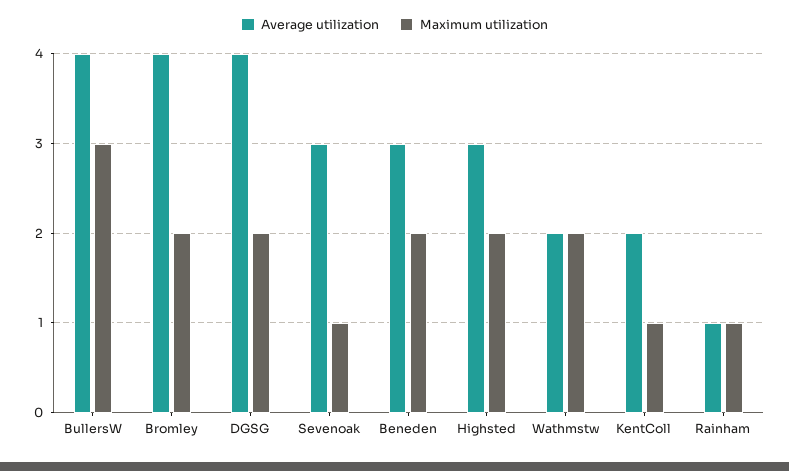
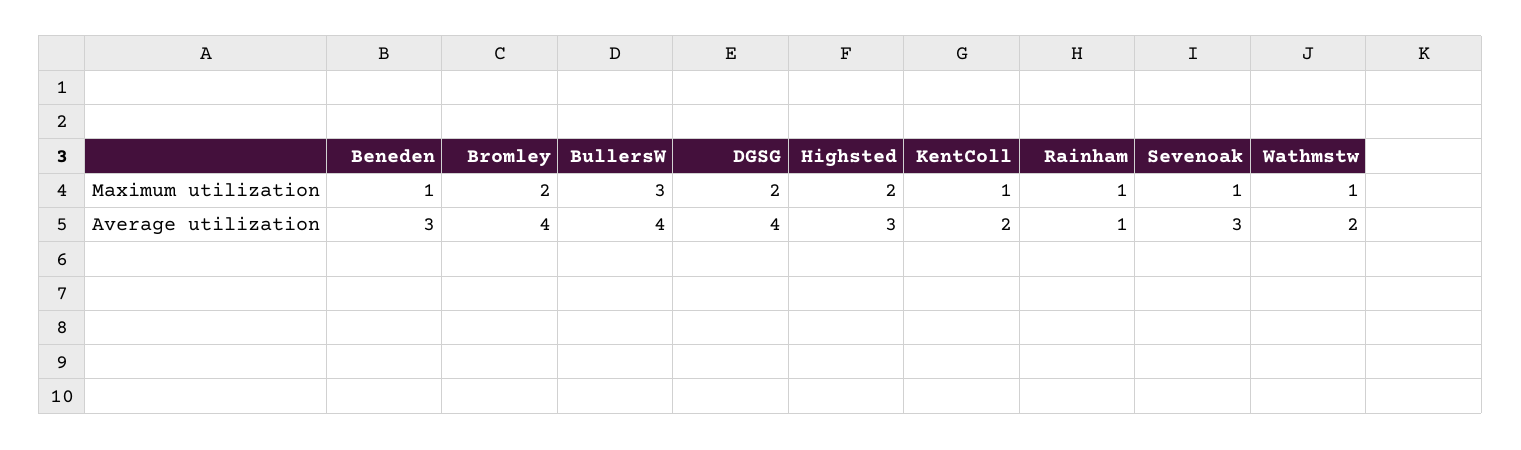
  {
    "Average utilization": {
      "BullersW": 4,
      "Bromley": 4,
      "DGSG": 4,
      "Sevenoak": 3,
      "Beneden": 3,
      "Highsted": 3,
      "Wathmstw": 2,
      "KentColl": 2,
      "Rainham": 1
    },
    "Maximum utilization": {
      "BullersW": 3,
      "Bromley": 2,
      "DGSG": 2,
      "Sevenoak": 1,
-     "Beneden": 2,
+     "Beneden": 1,
      "Highsted": 2,
-     "Wathmstw": 2,
+     "Wathmstw": 1,
      "KentColl": 1,
      "Rainham": 1
    }
  }

